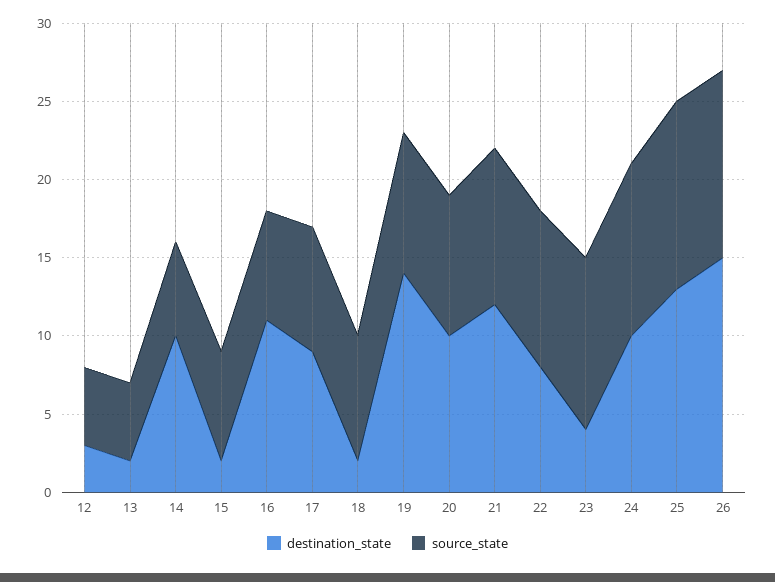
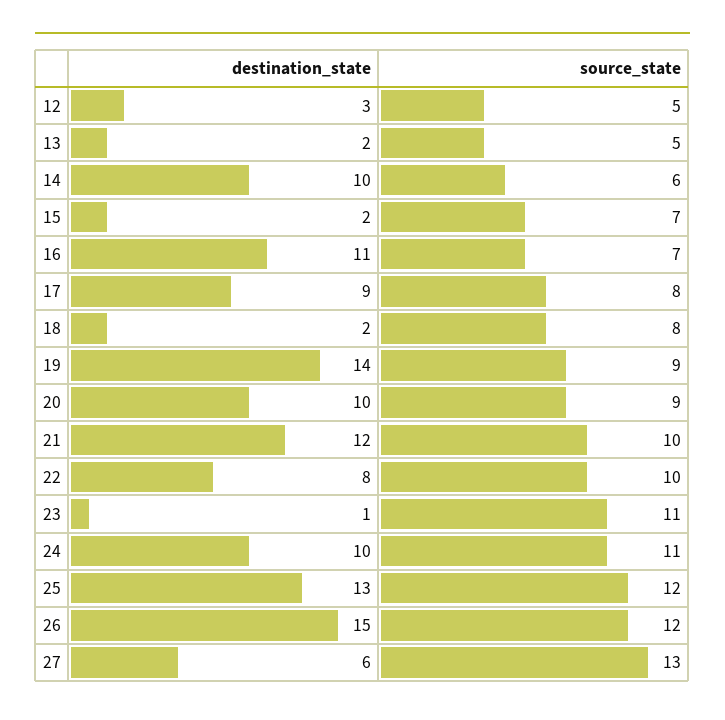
  {
    "destination_state": {
      "12": 3,
      "13": 2,
      "14": 10,
      "15": 2,
      "16": 11,
      "17": 9,
      "18": 2,
      "19": 14,
      "20": 10,
      "21": 12,
      "22": 8,
-     "23": 4,
+     "23": 1,
      "24": 10,
      "25": 13,
-     "26": 15
+     "26": 15,
+     "27": 6
    },
    "source_state": {
      "12": 5,
      "13": 5,
      "14": 6,
      "15": 7,
      "16": 7,
      "17": 8,
      "18": 8,
      "19": 9,
      "20": 9,
      "21": 10,
      "22": 10,
      "23": 11,
      "24": 11,
      "25": 12,
-     "26": 12
+     "26": 12,
+     "27": 13
    }
  }

